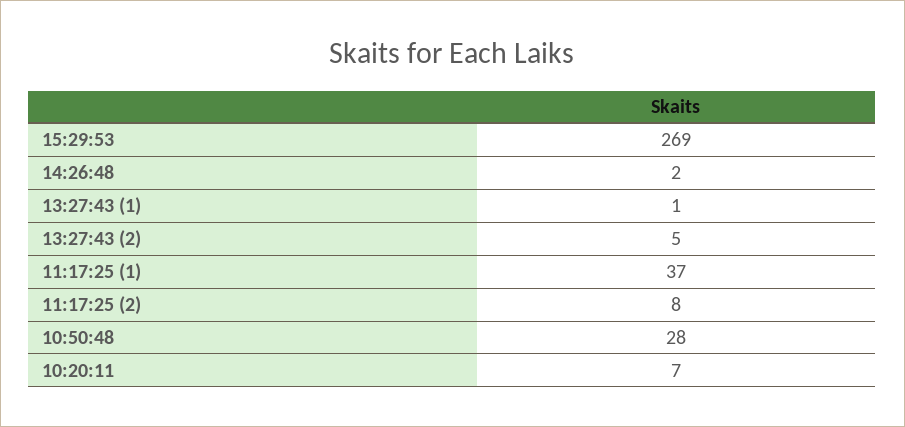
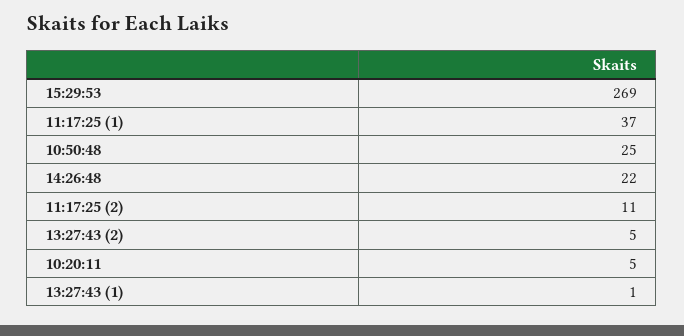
  {
    "15:29:53": 269,
-   "14:26:48": 2,
+   "14:26:48": 22,
    "13:27:43 (1)": 1,
    "13:27:43 (2)": 5,
    "11:17:25 (1)": 37,
-   "11:17:25 (2)": 8,
+   "11:17:25 (2)": 11,
-   "10:50:48": 28,
+   "10:50:48": 25,
-   "10:20:11": 7
+   "10:20:11": 5
  }

